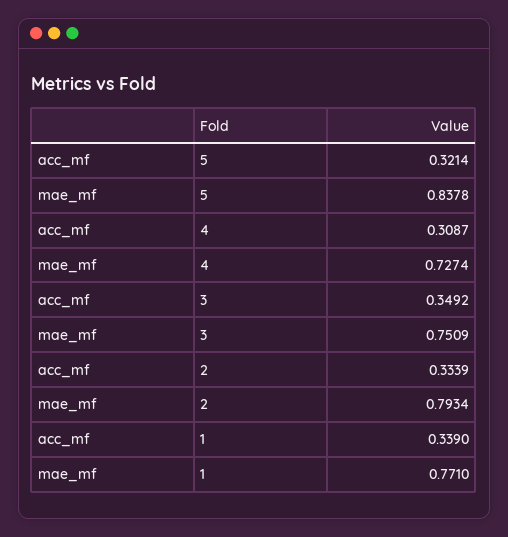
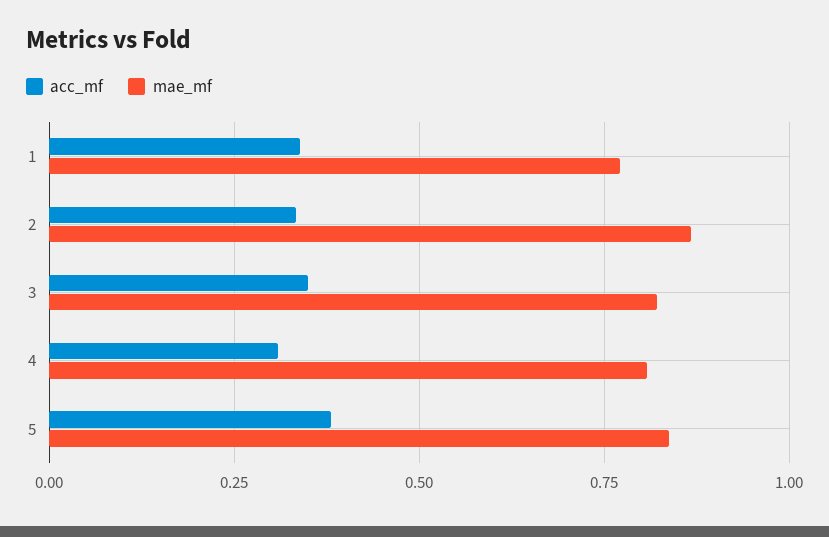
  {
    "acc_mf": {
-     "5": 0.3214,
+     "5": 0.375,
      "4": 0.3087,
      "3": 0.3492,
      "2": 0.3339,
      "1": 0.339
    },
    "mae_mf": {
      "5": 0.8378,
-     "4": 0.7274,
+     "4": 0.8,
-     "3": 0.7509,
+     "3": 0.825,
-     "2": 0.7934,
+     "2": 0.875,
      "1": 0.771
    }
  }

